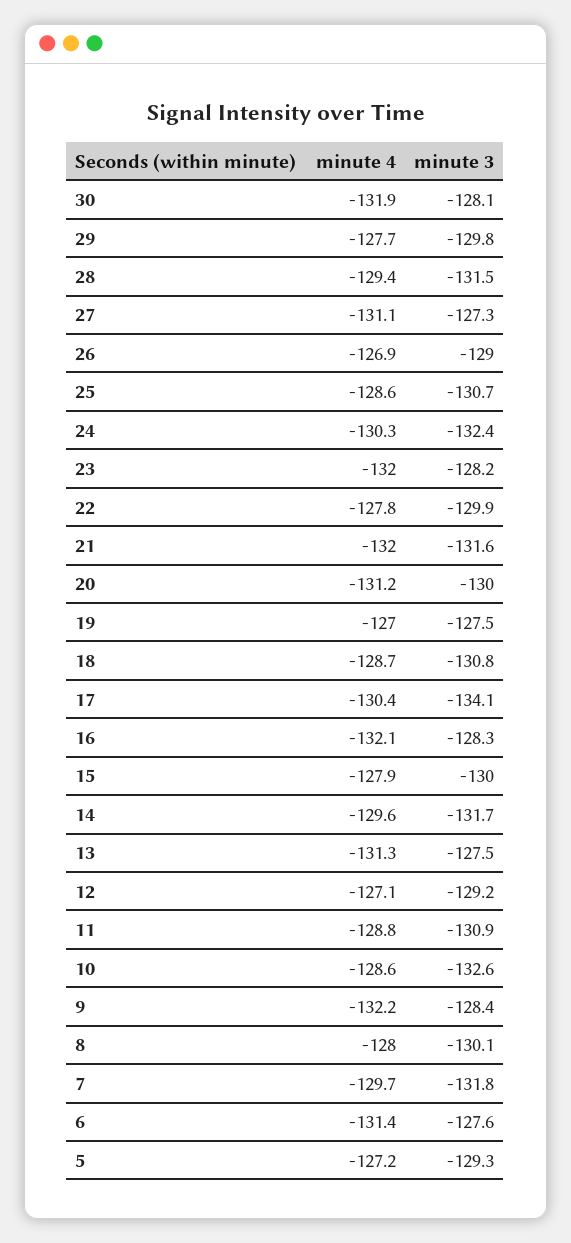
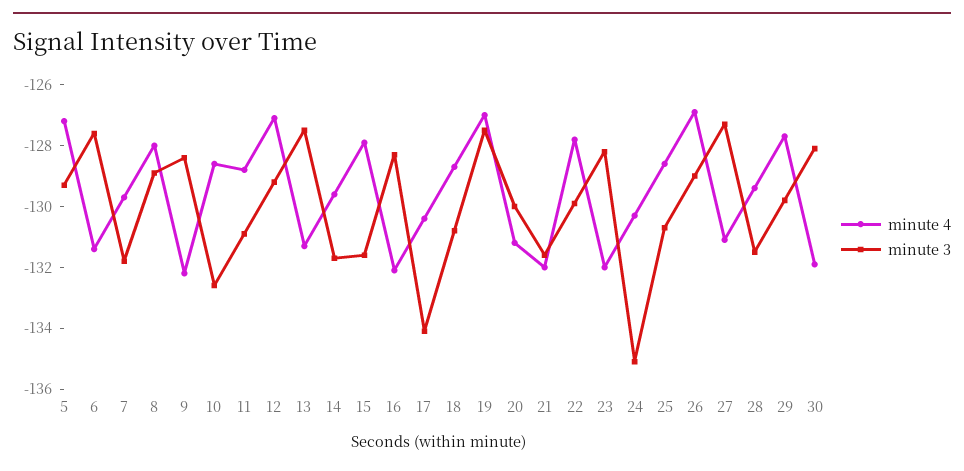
  {
    "minute 4": {
      "30": -131.9,
      "29": -127.7,
      "28": -129.4,
      "27": -131.1,
      "26": -126.9,
      "25": -128.6,
      "24": -130.3,
      "23": -132,
      "22": -127.8,
      "21": -132,
      "20": -131.2,
      "19": -127,
      "18": -128.7,
      "17": -130.4,
      "16": -132.1,
      "15": -127.9,
      "14": -129.6,
      "13": -131.3,
      "12": -127.1,
      "11": -128.8,
      "10": -128.6,
      "9": -132.2,
      "8": -128,
      "7": -129.7,
      "6": -131.4,
      "5": -127.2
    },
    "minute 3": {
      "30": -128.1,
      "29": -129.8,
      "28": -131.5,
      "27": -127.3,
      "26": -129,
      "25": -130.7,
-     "24": -132.4,
+     "24": -135,
      "23": -128.2,
      "22": -129.9,
      "21": -131.6,
      "20": -130,
      "19": -127.5,
      "18": -130.8,
      "17": -134.1,
      "16": -128.3,
-     "15": -130,
+     "15": -131.5,
      "14": -131.7,
      "13": -127.5,
      "12": -129.2,
      "11": -130.9,
      "10": -132.6,
      "9": -128.4,
-     "8": -130.1,
+     "8": -129,
      "7": -131.8,
      "6": -127.6,
      "5": -129.3
    }
  }

